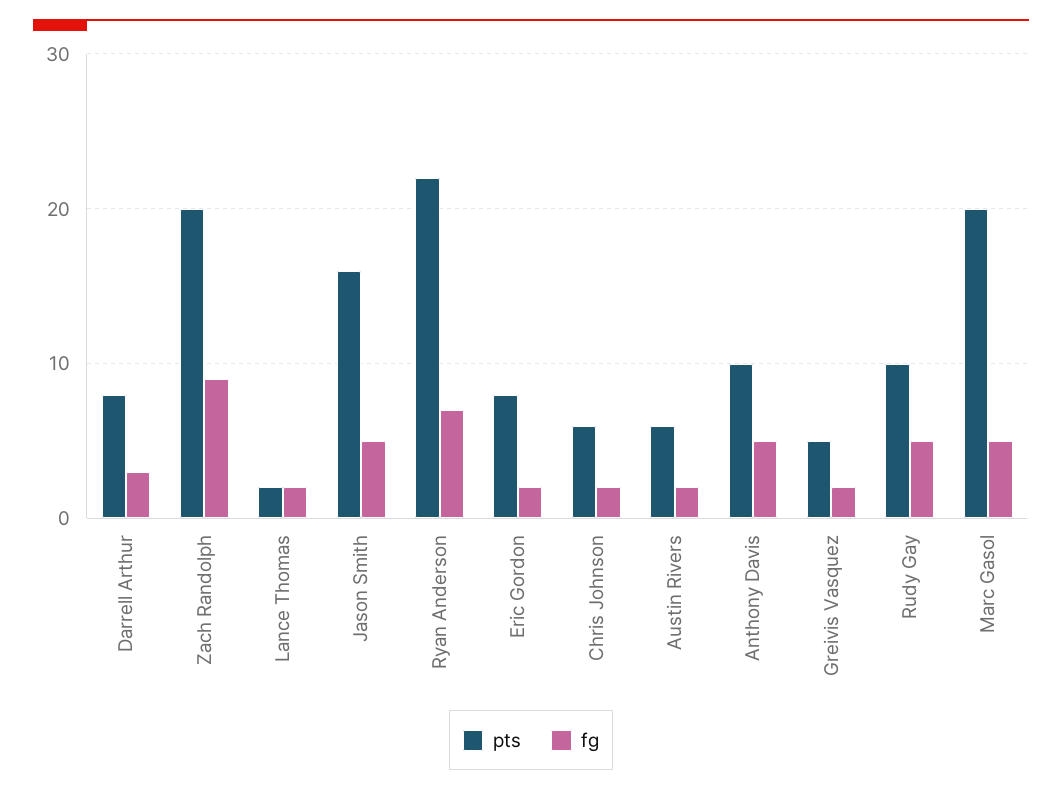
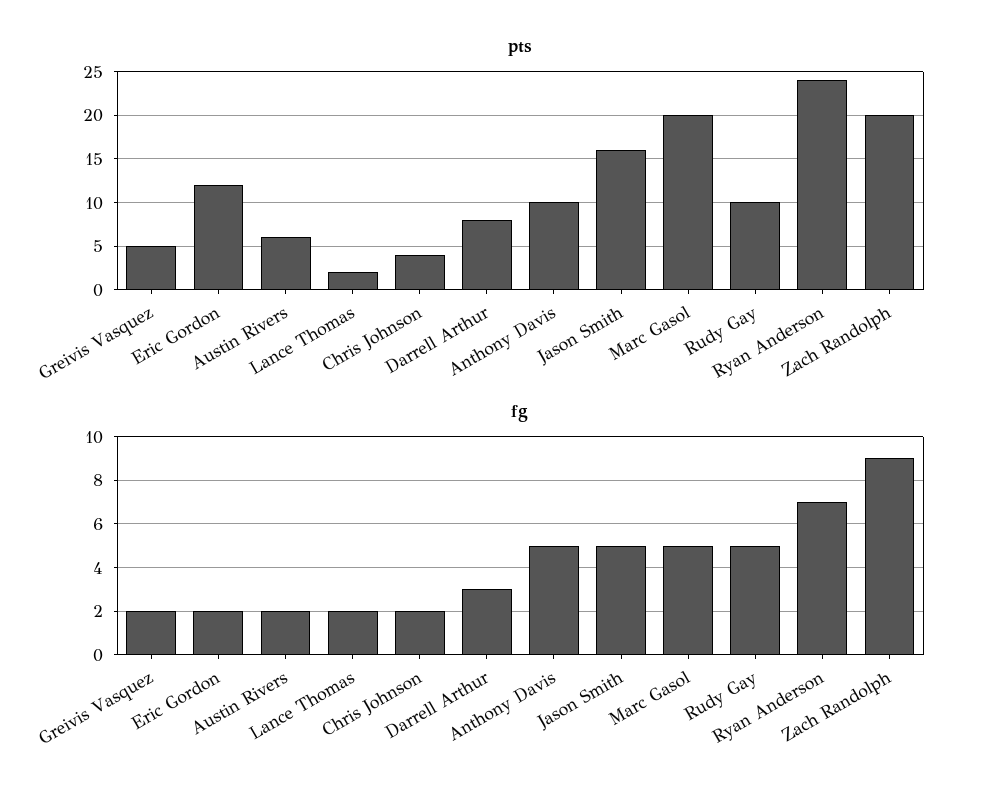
  {
    "pts": {
      "Darrell Arthur": 8,
      "Zach Randolph": 20,
      "Lance Thomas": 2,
      "Jason Smith": 16,
-     "Ryan Anderson": 22,
+     "Ryan Anderson": 24,
-     "Eric Gordon": 8,
+     "Eric Gordon": 12,
-     "Chris Johnson": 6,
+     "Chris Johnson": 4,
      "Austin Rivers": 6,
      "Anthony Davis": 10,
      "Greivis Vasquez": 5,
      "Rudy Gay": 10,
      "Marc Gasol": 20
    },
    "fg": {
      "Darrell Arthur": 3,
      "Zach Randolph": 9,
      "Lance Thomas": 2,
      "Jason Smith": 5,
      "Ryan Anderson": 7,
      "Eric Gordon": 2,
      "Chris Johnson": 2,
      "Austin Rivers": 2,
      "Anthony Davis": 5,
      "Greivis Vasquez": 2,
      "Rudy Gay": 5,
      "Marc Gasol": 5
    }
  }

